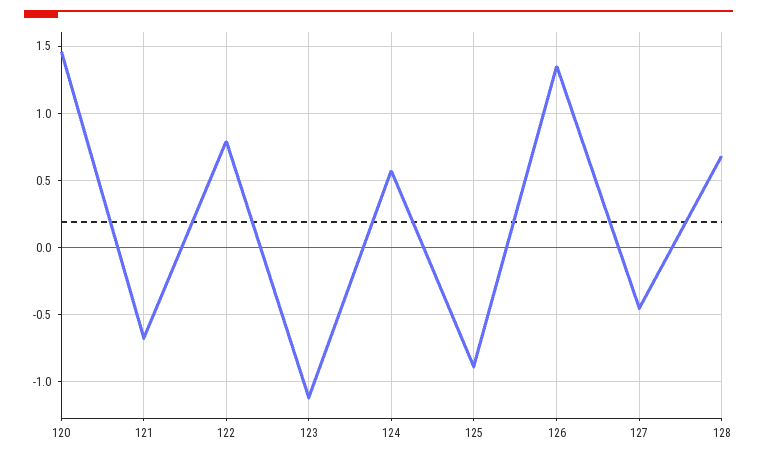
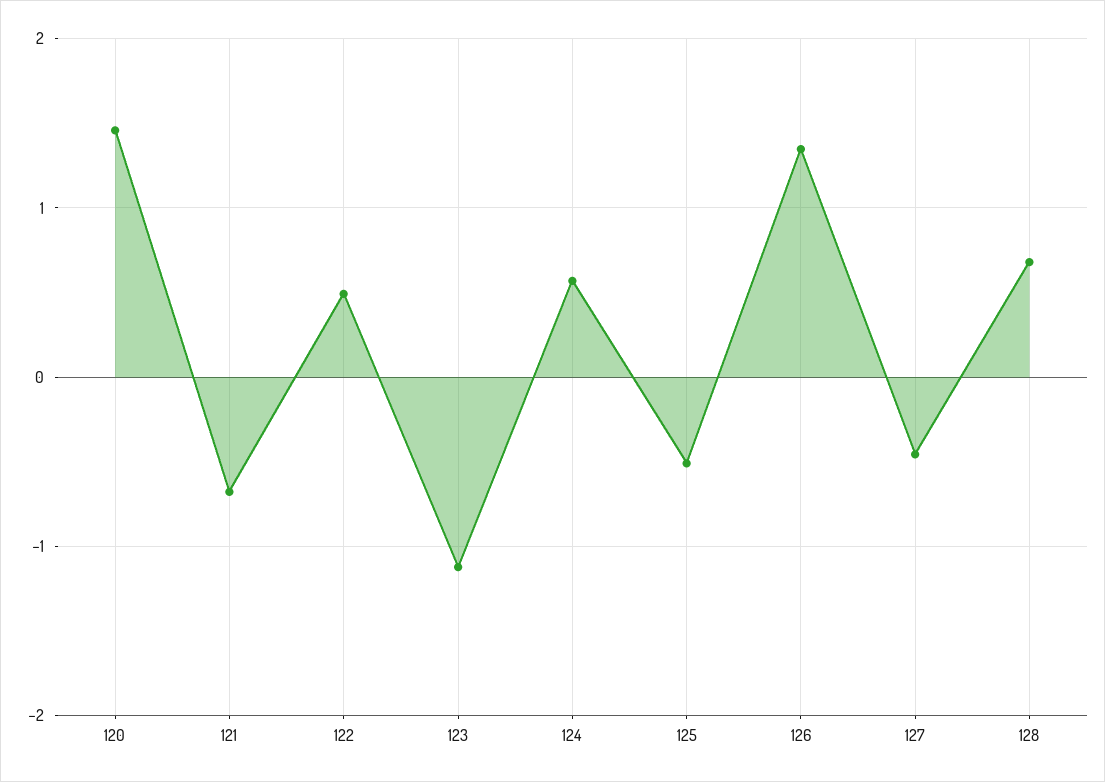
  {
    "120": 1.45,
    "121": -0.7,
-   "122": 0.8,
+   "122": 0.5,
    "123": -1.1,
    "124": 0.55,
-   "125": -0.9,
+   "125": -0.5,
    "126": 1.35,
    "127": -0.45,
    "128": 0.7
  }

